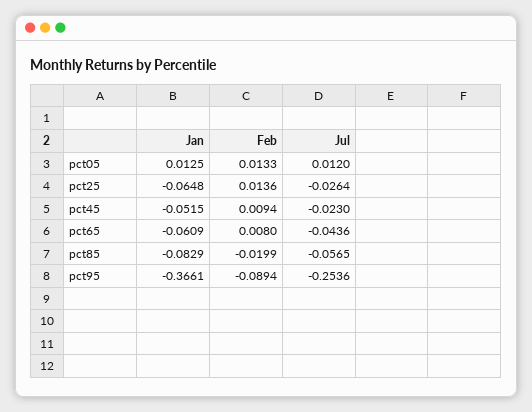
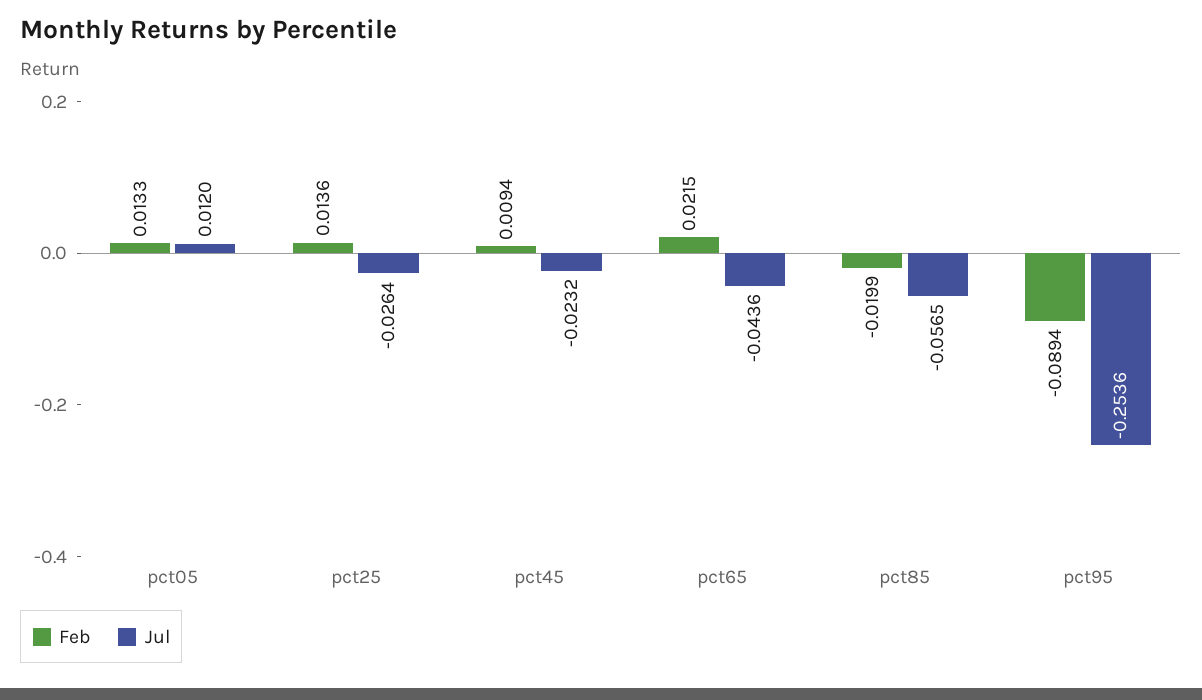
  {
-   "Jan": {
-     "pct05": 0.0125,
-     "pct25": -0.0648,
-     "pct45": -0.0515,
-     "pct65": -0.0609,
-     "pct85": -0.0829,
-     "pct95": -0.3661
-   },
    "Feb": {
      "pct05": 0.0133,
      "pct25": 0.0136,
      "pct45": 0.0094,
-     "pct65": 0.008,
+     "pct65": 0.0215,
      "pct85": -0.0199,
      "pct95": -0.0894
    },
    "Jul": {
      "pct05": 0.012,
      "pct25": -0.0264,
-     "pct45": -0.023,
+     "pct45": -0.0232,
      "pct65": -0.0436,
      "pct85": -0.0565,
      "pct95": -0.2536
    }
  }

